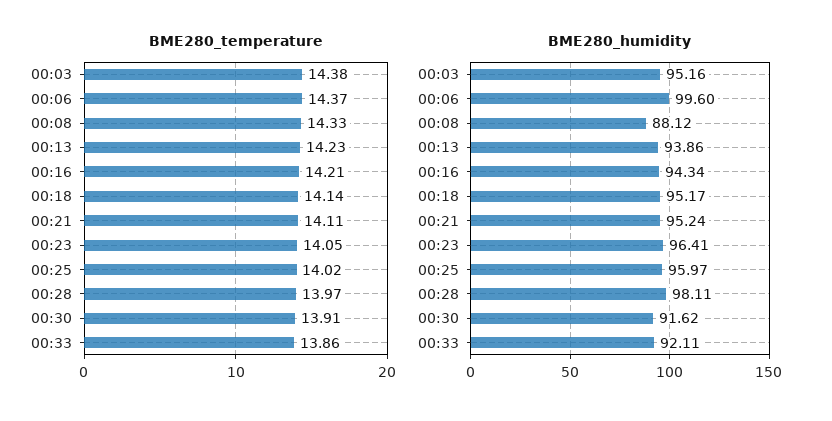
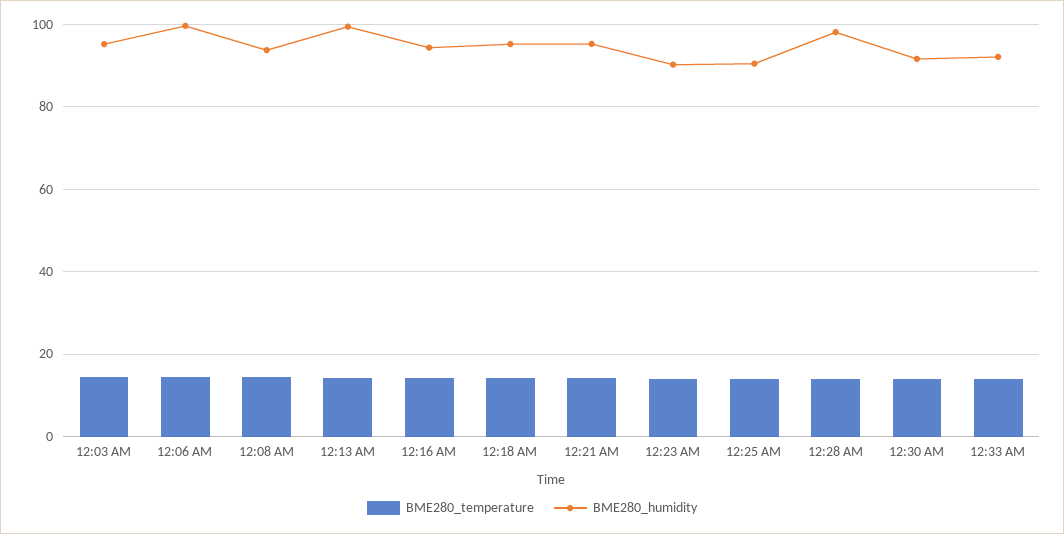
  {
    "BME280_temperature": {
      "00:03": 14.38,
      "00:06": 14.37,
      "00:08": 14.33,
      "00:13": 14.23,
      "00:16": 14.21,
      "00:18": 14.14,
      "00:21": 14.11,
      "00:23": 14.05,
      "00:25": 14.02,
      "00:28": 13.97,
      "00:30": 13.91,
      "00:33": 13.86
    },
    "BME280_humidity": {
      "00:03": 95.16,
      "00:06": 99.6,
-     "00:08": 88.12,
+     "00:08": 94,
-     "00:13": 93.86,
+     "00:13": 100,
      "00:16": 94.34,
      "00:18": 95.17,
      "00:21": 95.24,
-     "00:23": 96.41,
+     "00:23": 90,
-     "00:25": 95.97,
+     "00:25": 90,
      "00:28": 98.11,
      "00:30": 91.62,
      "00:33": 92.11
    }
  }

